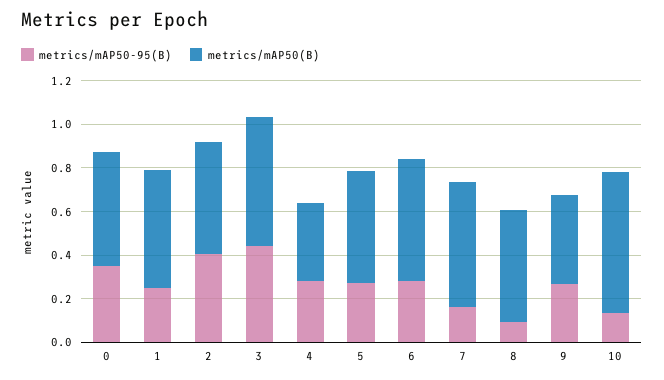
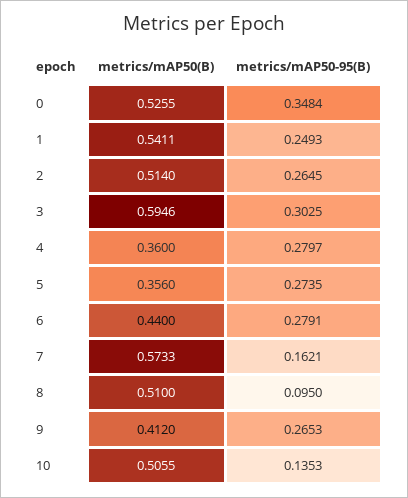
  {
    "metrics/mAP50-95(B)": {
      "0": 0.3484,
      "1": 0.2493,
-     "2": 0.4,
+     "2": 0.2645,
-     "3": 0.45,
+     "3": 0.3025,
      "4": 0.2797,
      "5": 0.2735,
      "6": 0.2791,
      "7": 0.1621,
      "8": 0.095,
      "9": 0.2653,
      "10": 0.1353
    },
    "metrics/mAP50(B)": {
      "0": 0.5255,
      "1": 0.5411,
      "2": 0.514,
      "3": 0.5946,
      "4": 0.36,
-     "5": 0.5,
+     "5": 0.356,
-     "6": 0.55,
+     "6": 0.44,
      "7": 0.5733,
      "8": 0.51,
      "9": 0.412,
-     "10": 0.65
+     "10": 0.5055
    }
  }

